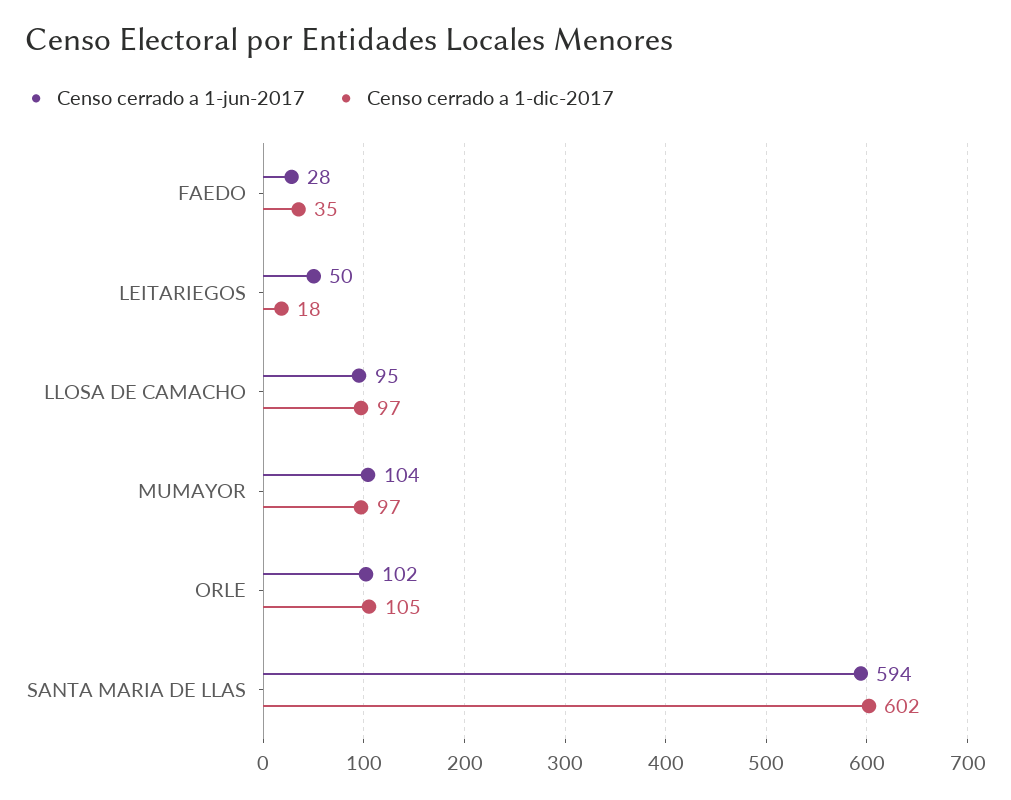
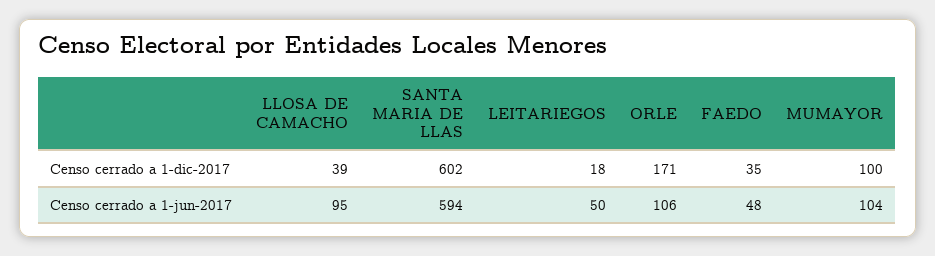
  {
    "Censo cerrado a 1-jun-2017": {
-     "FAEDO": 28,
+     "FAEDO": 48,
      "LEITARIEGOS": 50,
      "LLOSA DE CAMACHO": 95,
      "MUMAYOR": 104,
-     "ORLE": 102,
+     "ORLE": 106,
      "SANTA MARIA DE LLAS": 594
    },
    "Censo cerrado a 1-dic-2017": {
      "FAEDO": 35,
      "LEITARIEGOS": 18,
-     "LLOSA DE CAMACHO": 97,
+     "LLOSA DE CAMACHO": 39,
-     "MUMAYOR": 97,
+     "MUMAYOR": 100,
-     "ORLE": 105,
+     "ORLE": 171,
      "SANTA MARIA DE LLAS": 602
    }
  }

